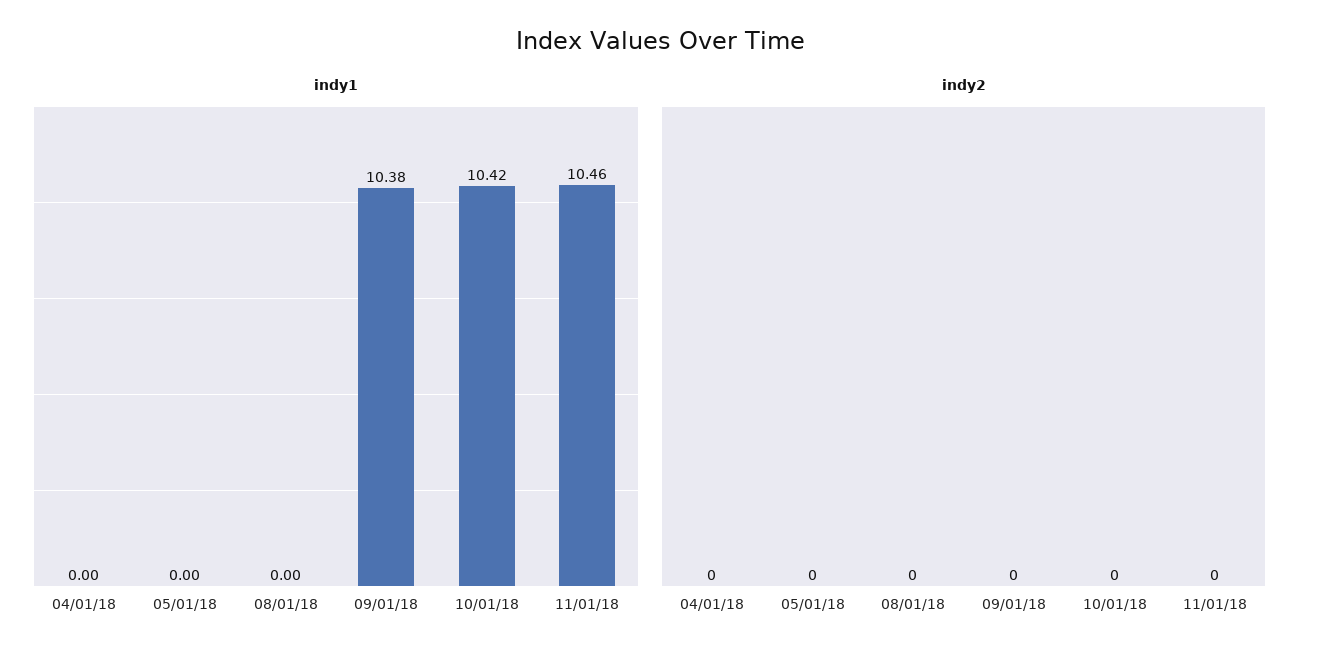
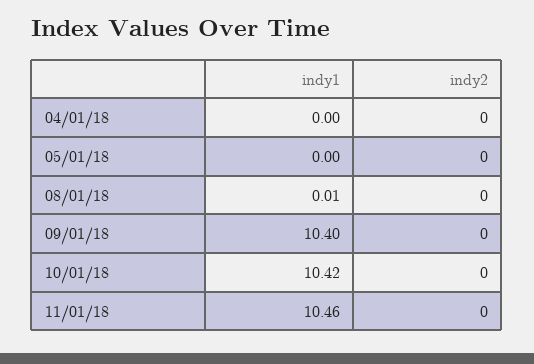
  {
    "indy1": {
      "04/01/18": 0,
      "05/01/18": 0,
-     "08/01/18": 0,
+     "08/01/18": 0.01,
-     "09/01/18": 10.38,
+     "09/01/18": 10.4,
      "10/01/18": 10.42,
      "11/01/18": 10.46
    },
    "indy2": {
      "04/01/18": 0,
      "05/01/18": 0,
      "08/01/18": 0,
      "09/01/18": 0,
      "10/01/18": 0,
      "11/01/18": 0
    }
  }

